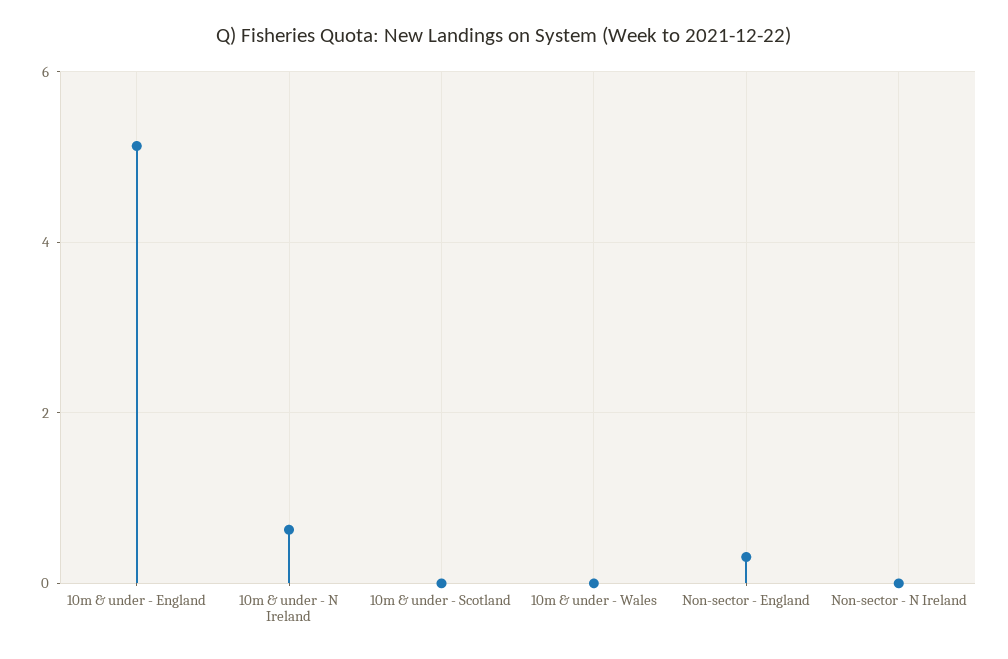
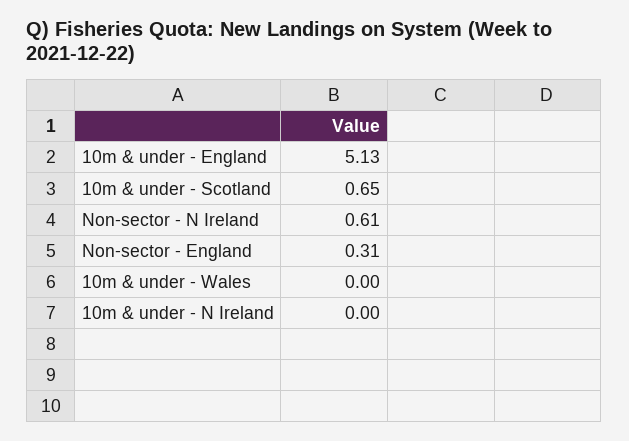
  {
    "10m & under - England": 5.13,
-   "10m & under - N Ireland": 0.6,
+   "10m & under - N Ireland": 0,
-   "10m & under - Scotland": 0,
+   "10m & under - Scotland": 0.65,
    "10m & under - Wales": 0,
    "Non-sector - England": 0.31,
-   "Non-sector - N Ireland": 0
+   "Non-sector - N Ireland": 0.61
  }

